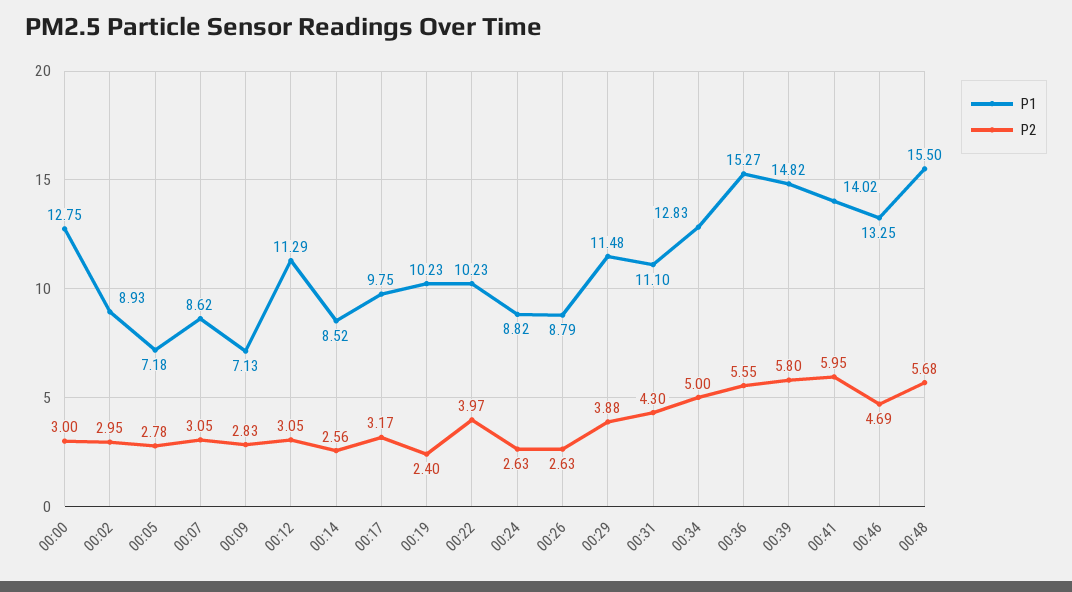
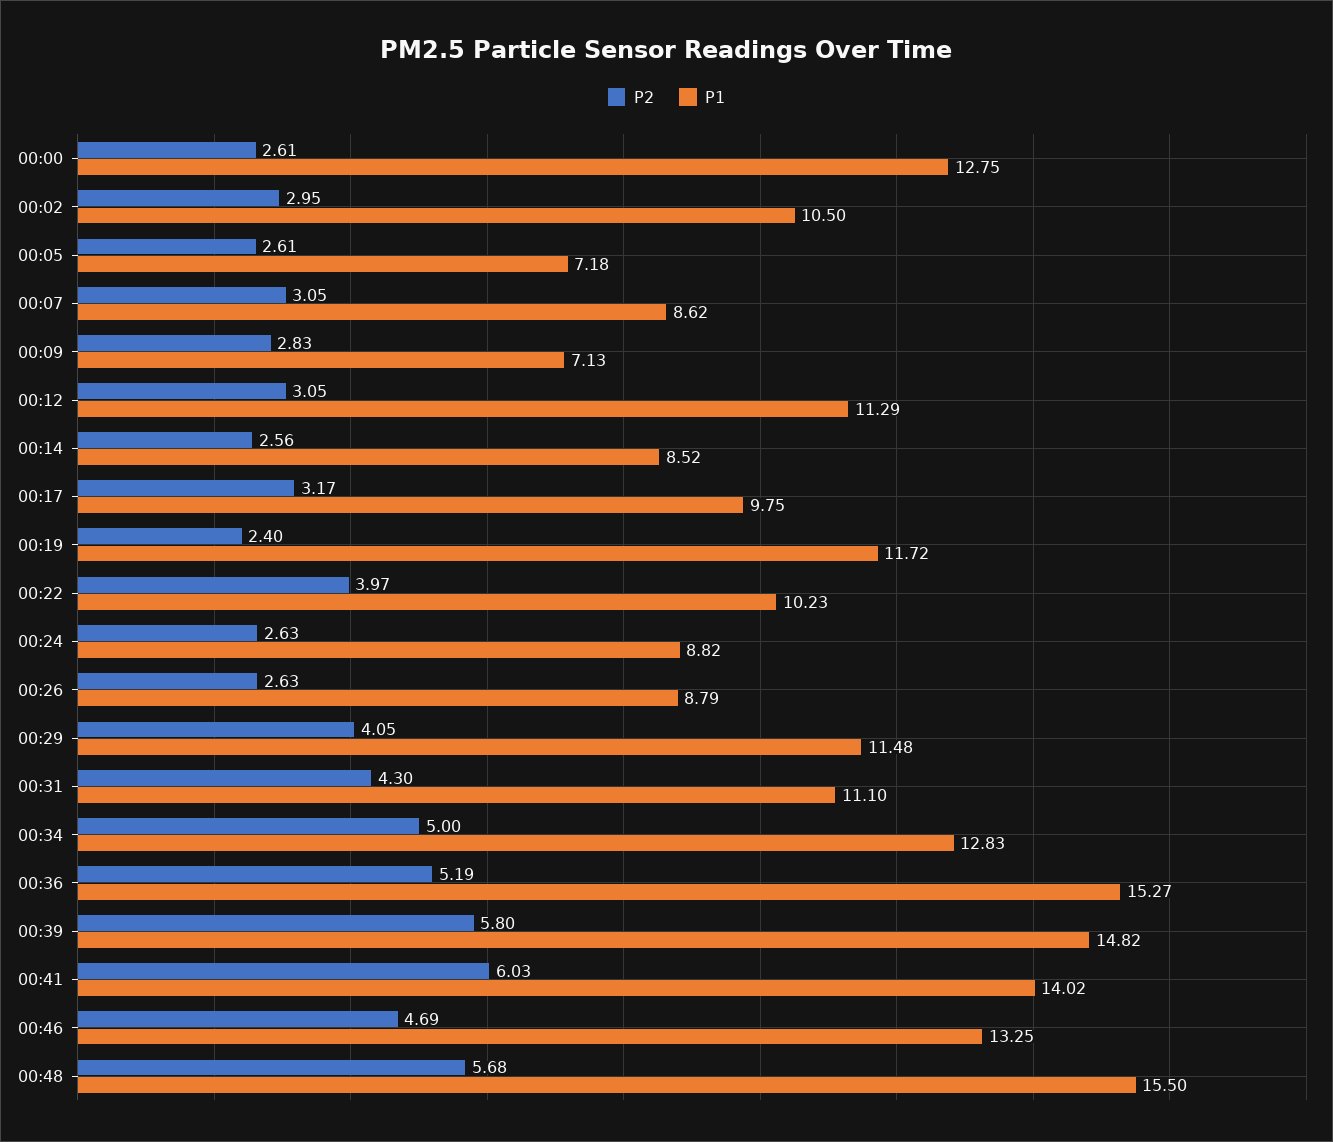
  {
    "P1": {
      "00:00": 12.75,
-     "00:02": 8.93,
+     "00:02": 10.5,
      "00:05": 7.18,
      "00:07": 8.62,
      "00:09": 7.13,
      "00:12": 11.29,
      "00:14": 8.52,
      "00:17": 9.75,
-     "00:19": 10.23,
+     "00:19": 11.72,
      "00:22": 10.23,
      "00:24": 8.82,
      "00:26": 8.79,
      "00:29": 11.48,
      "00:31": 11.1,
      "00:34": 12.83,
      "00:36": 15.27,
      "00:39": 14.82,
      "00:41": 14.02,
      "00:46": 13.25,
      "00:48": 15.5
    },
    "P2": {
-     "00:00": 3,
+     "00:00": 2.61,
      "00:02": 2.95,
-     "00:05": 2.78,
+     "00:05": 2.61,
      "00:07": 3.05,
      "00:09": 2.83,
      "00:12": 3.05,
      "00:14": 2.56,
      "00:17": 3.17,
      "00:19": 2.4,
      "00:22": 3.97,
      "00:24": 2.63,
      "00:26": 2.63,
-     "00:29": 3.88,
+     "00:29": 4.05,
      "00:31": 4.3,
      "00:34": 5,
-     "00:36": 5.55,
+     "00:36": 5.19,
      "00:39": 5.8,
-     "00:41": 5.95,
+     "00:41": 6.03,
      "00:46": 4.69,
      "00:48": 5.68
    }
  }

